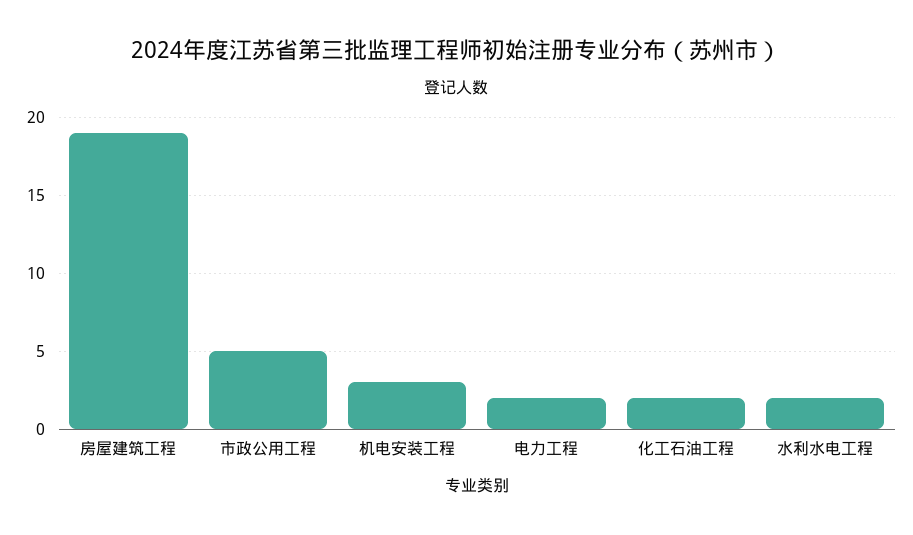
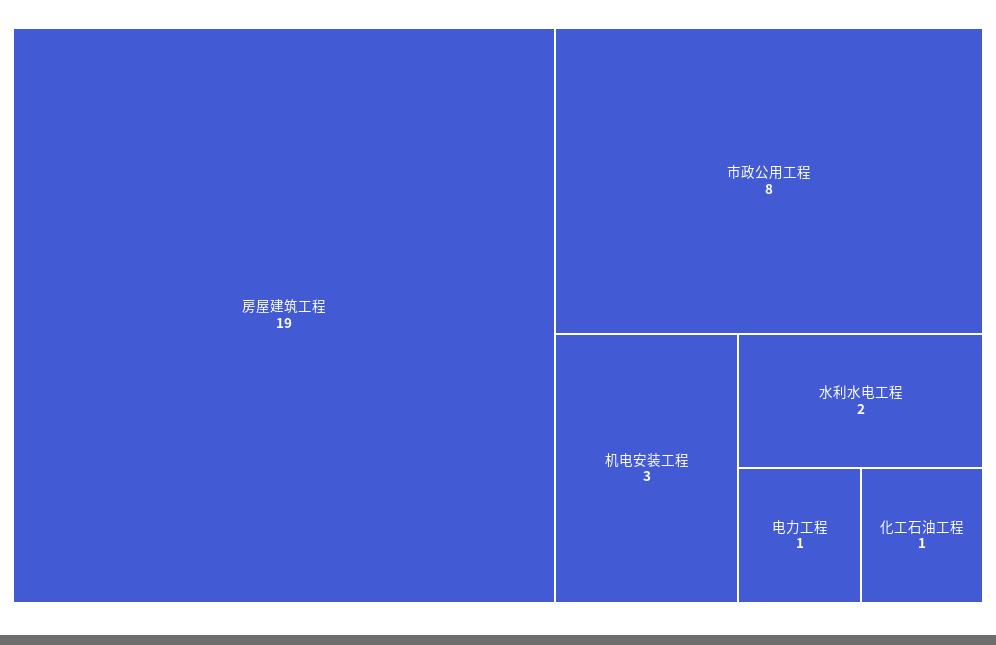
  {
    "房屋建筑工程": 19,
-   "市政公用工程": 5,
+   "市政公用工程": 8,
    "机电安装工程": 3,
-   "电力工程": 2,
+   "电力工程": 1,
-   "化工石油工程": 2,
+   "化工石油工程": 1,
    "水利水电工程": 2
  }

